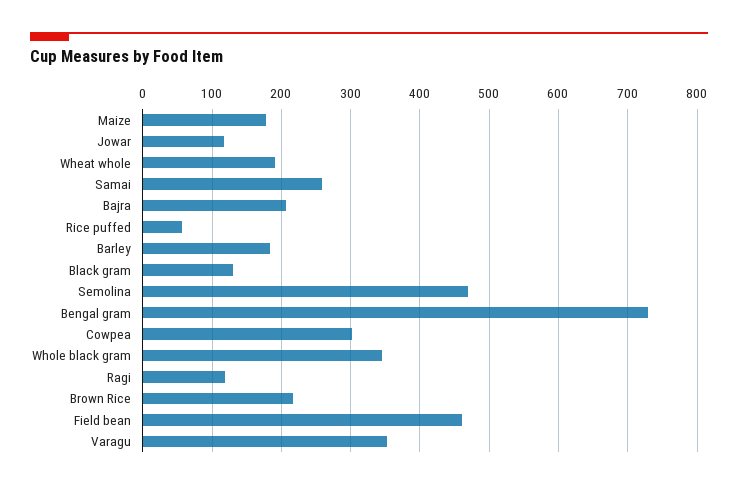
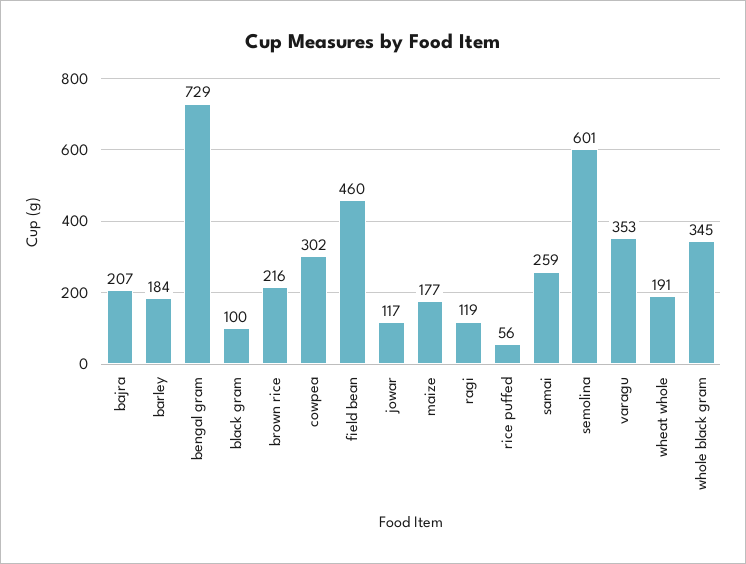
  {
    "Maize": 177,
    "Jowar": 117,
    "Wheat whole": 191,
    "Samai": 259,
    "Bajra": 207,
    "Rice puffed": 56,
    "Barley": 184,
-   "Black gram": 130,
+   "Black gram": 100,
-   "Semolina": 470,
+   "Semolina": 601,
    "Bengal gram": 729,
    "Cowpea": 302,
    "Whole black gram": 345,
    "Ragi": 119,
    "Brown Rice": 216,
    "Field bean": 460,
    "Varagu": 353
  }

